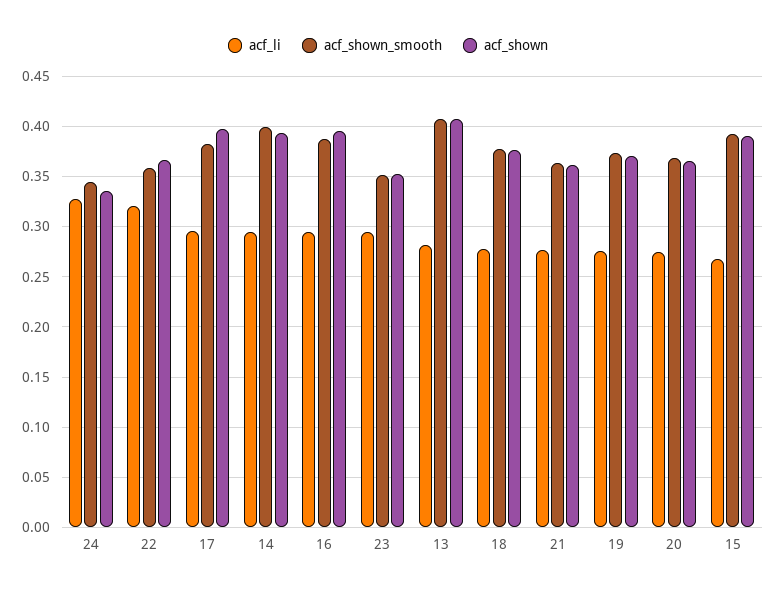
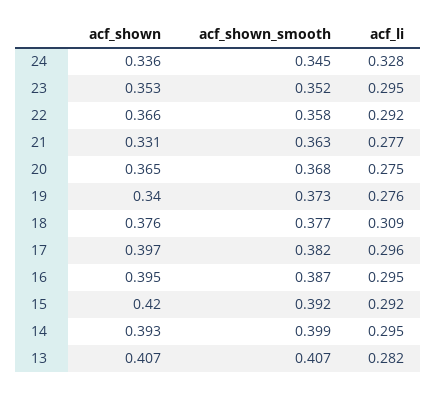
  {
    "acf_li": {
      "24": 0.328,
-     "22": 0.32,
+     "22": 0.292,
      "17": 0.296,
      "14": 0.295,
      "16": 0.295,
      "23": 0.295,
      "13": 0.282,
-     "18": 0.28,
+     "18": 0.309,
      "21": 0.277,
      "19": 0.276,
      "20": 0.275,
-     "15": 0.27
+     "15": 0.292
    },
    "acf_shown_smooth": {
      "24": 0.345,
      "22": 0.358,
      "17": 0.382,
      "14": 0.399,
      "16": 0.387,
      "23": 0.352,
      "13": 0.407,
      "18": 0.377,
      "21": 0.363,
      "19": 0.373,
      "20": 0.368,
      "15": 0.392
    },
    "acf_shown": {
      "24": 0.336,
      "22": 0.366,
      "17": 0.397,
      "14": 0.393,
      "16": 0.395,
      "23": 0.353,
      "13": 0.407,
      "18": 0.376,
-     "21": 0.36,
+     "21": 0.331,
-     "19": 0.37,
+     "19": 0.34,
      "20": 0.365,
-     "15": 0.39
+     "15": 0.42
    }
  }

